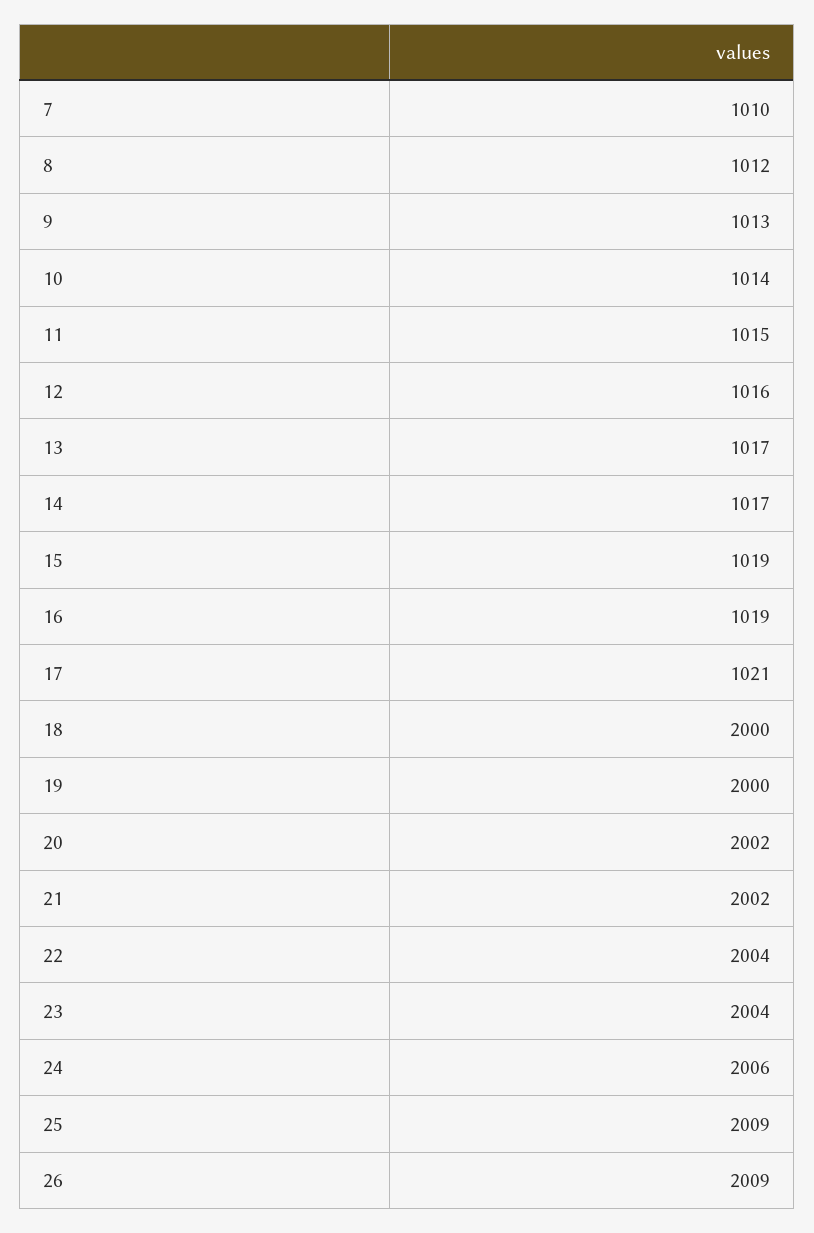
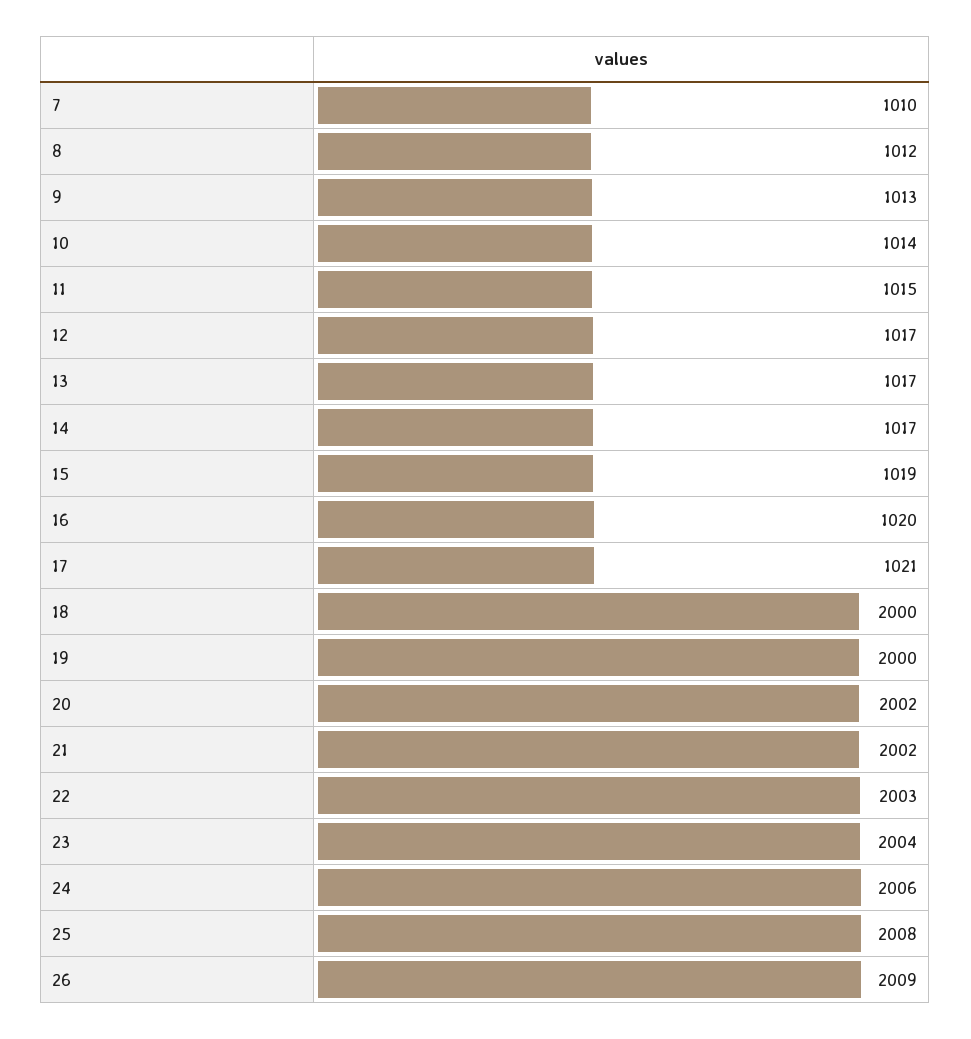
  {
    "7": 1010,
    "8": 1012,
    "9": 1013,
    "10": 1014,
    "11": 1015,
-   "12": 1016,
+   "12": 1017,
    "13": 1017,
    "14": 1017,
    "15": 1019,
-   "16": 1019,
+   "16": 1020,
    "17": 1021,
    "18": 2000,
    "19": 2000,
    "20": 2002,
    "21": 2002,
-   "22": 2004,
+   "22": 2003,
    "23": 2004,
    "24": 2006,
-   "25": 2009,
+   "25": 2008,
    "26": 2009
  }

